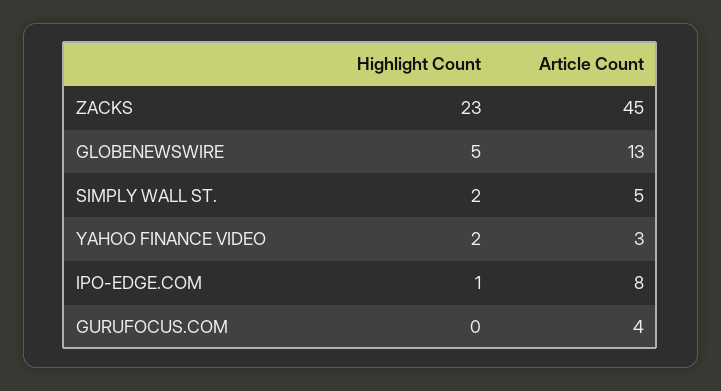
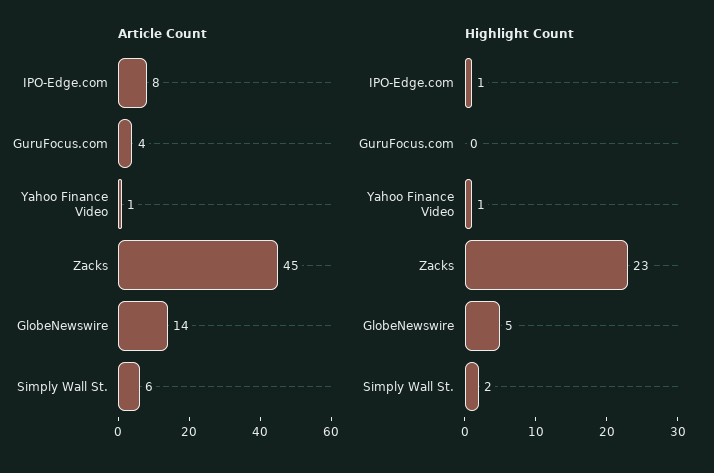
  {
    "Highlight Count": {
      "ZACKS": 23,
      "GLOBENEWSWIRE": 5,
      "SIMPLY WALL ST.": 2,
-     "YAHOO FINANCE VIDEO": 2,
+     "YAHOO FINANCE VIDEO": 1,
      "IPO-EDGE.COM": 1,
      "GURUFOCUS.COM": 0
    },
    "Article Count": {
      "ZACKS": 45,
-     "GLOBENEWSWIRE": 13,
+     "GLOBENEWSWIRE": 14,
-     "SIMPLY WALL ST.": 5,
+     "SIMPLY WALL ST.": 6,
-     "YAHOO FINANCE VIDEO": 3,
+     "YAHOO FINANCE VIDEO": 1,
      "IPO-EDGE.COM": 8,
      "GURUFOCUS.COM": 4
    }
  }

